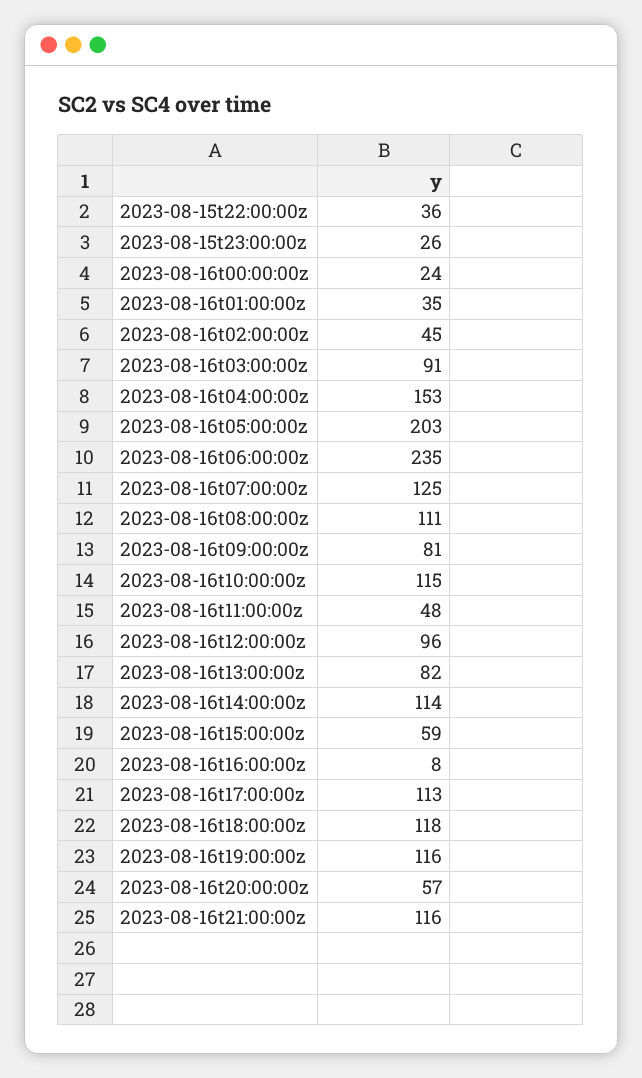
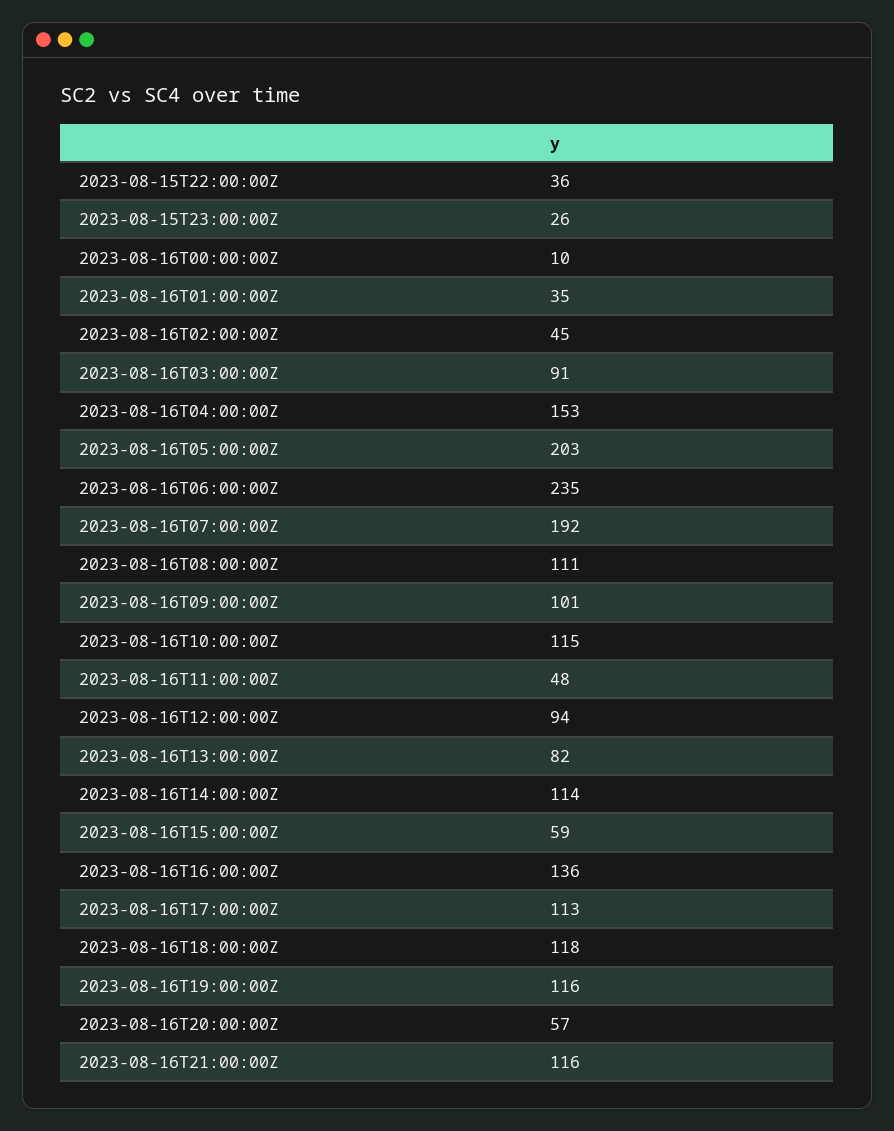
  {
    "2023-08-15t22:00:00z": 36,
    "2023-08-15t23:00:00z": 26,
-   "2023-08-16t00:00:00z": 24,
+   "2023-08-16t00:00:00z": 10,
    "2023-08-16t01:00:00z": 35,
    "2023-08-16t02:00:00z": 45,
    "2023-08-16t03:00:00z": 91,
    "2023-08-16t04:00:00z": 153,
    "2023-08-16t05:00:00z": 203,
    "2023-08-16t06:00:00z": 235,
-   "2023-08-16t07:00:00z": 125,
+   "2023-08-16t07:00:00z": 192,
    "2023-08-16t08:00:00z": 111,
-   "2023-08-16t09:00:00z": 81,
+   "2023-08-16t09:00:00z": 101,
    "2023-08-16t10:00:00z": 115,
    "2023-08-16t11:00:00z": 48,
-   "2023-08-16t12:00:00z": 96,
+   "2023-08-16t12:00:00z": 94,
    "2023-08-16t13:00:00z": 82,
    "2023-08-16t14:00:00z": 114,
    "2023-08-16t15:00:00z": 59,
-   "2023-08-16t16:00:00z": 8,
+   "2023-08-16t16:00:00z": 136,
    "2023-08-16t17:00:00z": 113,
    "2023-08-16t18:00:00z": 118,
    "2023-08-16t19:00:00z": 116,
    "2023-08-16t20:00:00z": 57,
    "2023-08-16t21:00:00z": 116
  }

